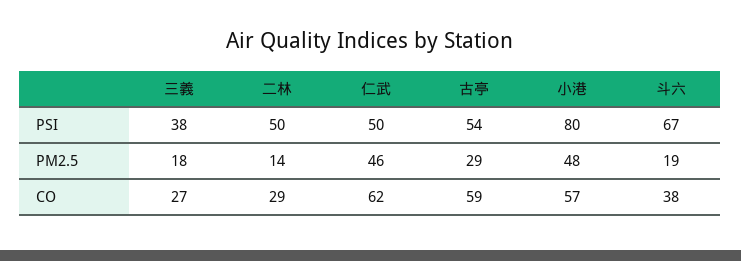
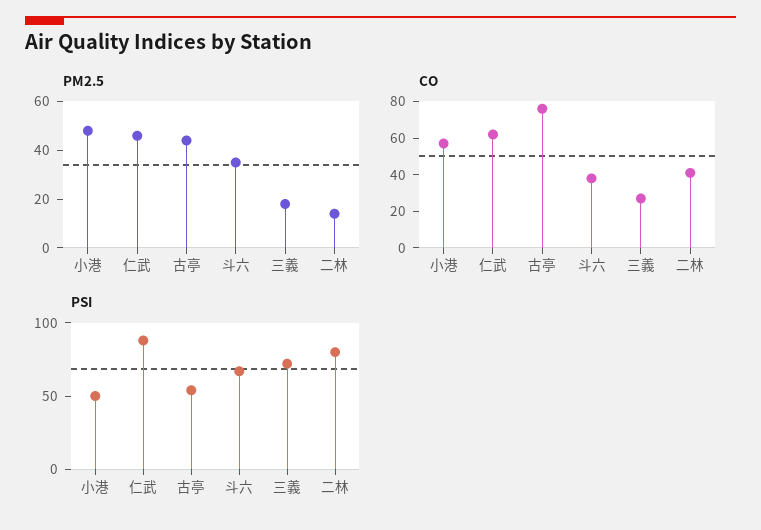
  {
    "PSI": {
-     "三義": 38,
+     "三義": 70,
-     "二林": 50,
+     "二林": 80,
-     "仁武": 50,
+     "仁武": 90,
      "古亭": 54,
-     "小港": 80,
+     "小港": 50,
      "斗六": 67
    },
    "PM2.5": {
      "三義": 18,
      "二林": 14,
      "仁武": 46,
-     "古亭": 29,
+     "古亭": 45,
      "小港": 48,
-     "斗六": 19
+     "斗六": 35
    },
    "CO": {
      "三義": 27,
-     "二林": 29,
+     "二林": 40,
      "仁武": 62,
-     "古亭": 59,
+     "古亭": 75,
      "小港": 57,
      "斗六": 38
    }
  }

